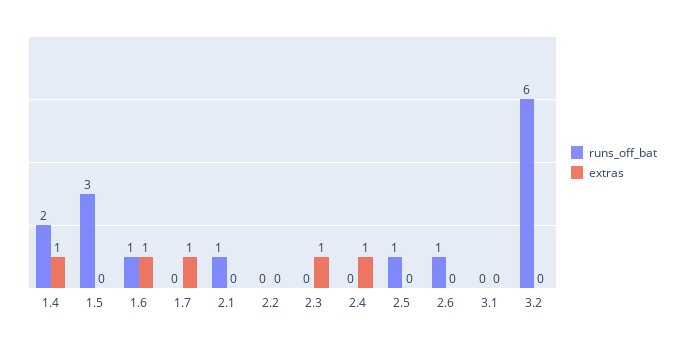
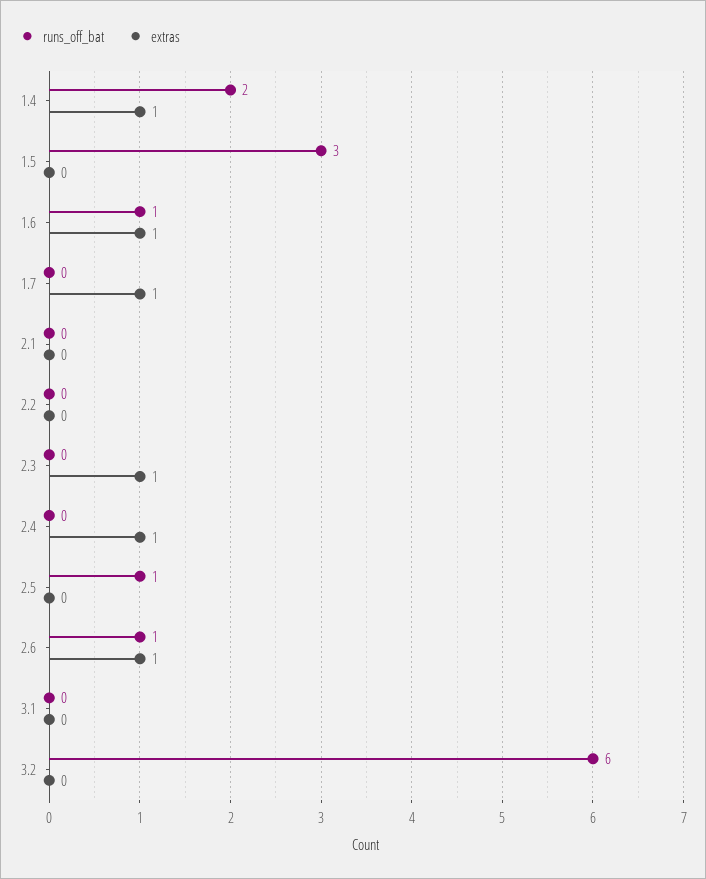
  {
    "runs_off_bat": {
      "1.4": 2,
      "1.5": 3,
      "1.6": 1,
      "1.7": 0,
-     "2.1": 1,
+     "2.1": 0,
      "2.2": 0,
      "2.3": 0,
      "2.4": 0,
      "2.5": 1,
      "2.6": 1,
      "3.1": 0,
      "3.2": 6
    },
    "extras": {
      "1.4": 1,
      "1.5": 0,
      "1.6": 1,
      "1.7": 1,
      "2.1": 0,
      "2.2": 0,
      "2.3": 1,
      "2.4": 1,
      "2.5": 0,
-     "2.6": 0,
+     "2.6": 1,
      "3.1": 0,
      "3.2": 0
    }
  }

